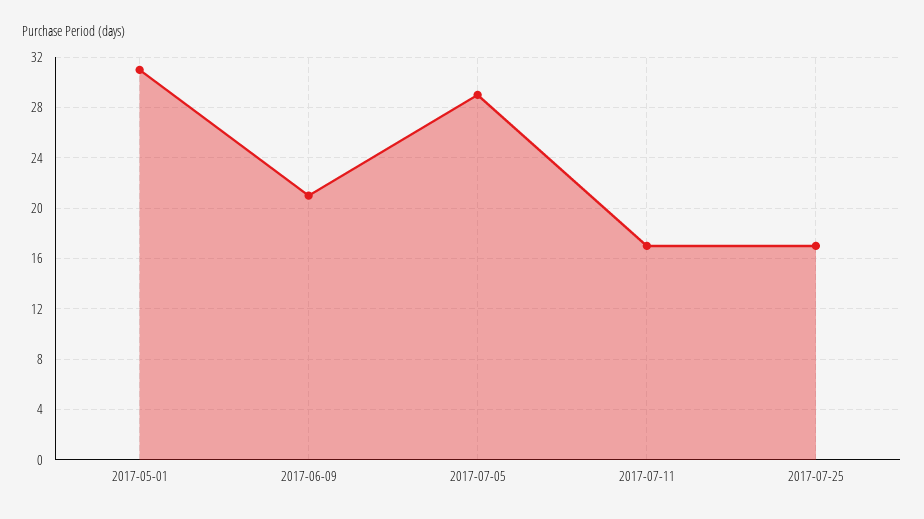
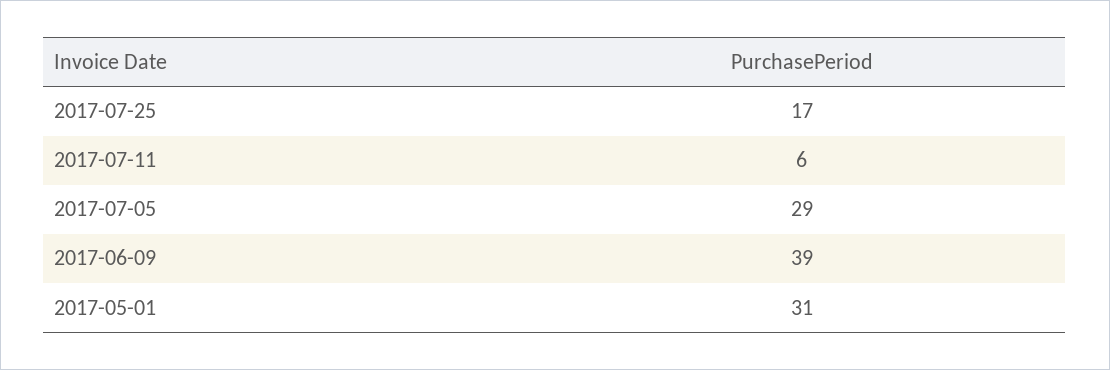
  {
    "2017-05-01": 31,
-   "2017-06-09": 21,
+   "2017-06-09": 39,
    "2017-07-05": 29,
-   "2017-07-11": 17,
+   "2017-07-11": 6,
    "2017-07-25": 17
  }

